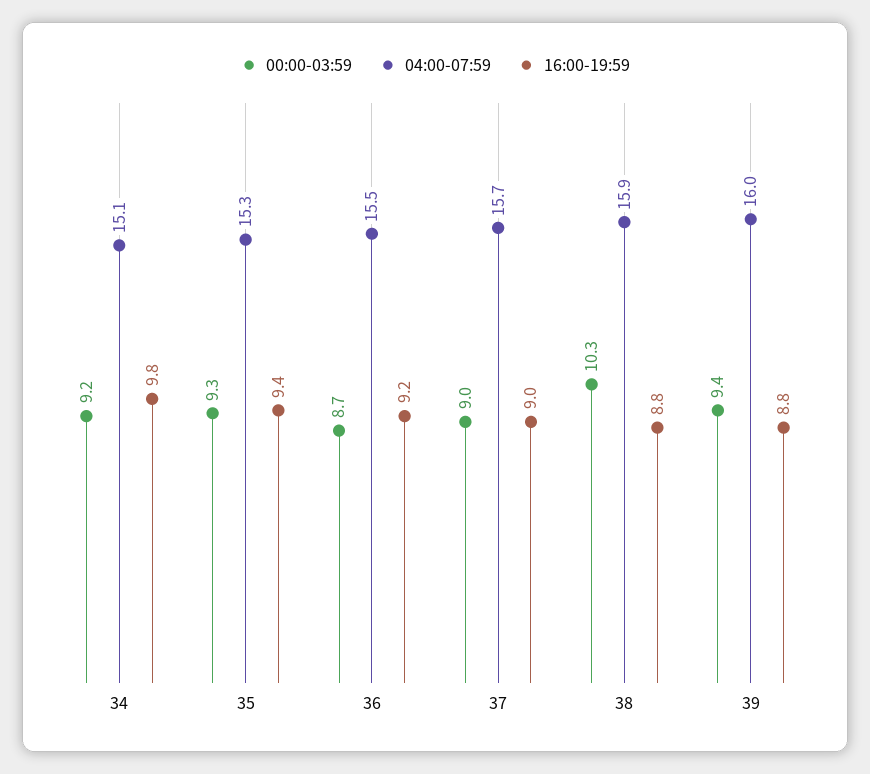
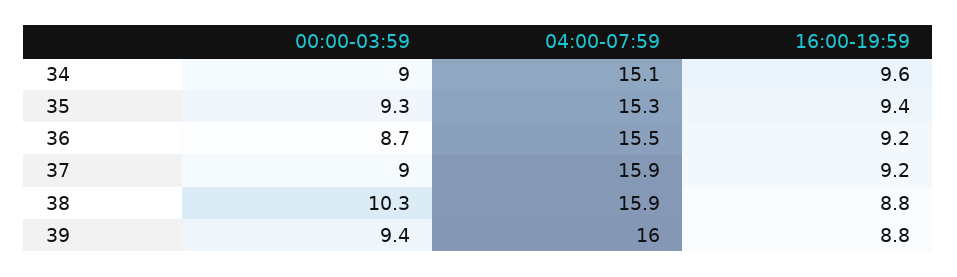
  {
    "00:00-03:59": {
-     "34": 9.2,
+     "34": 9,
      "35": 9.3,
      "36": 8.7,
      "37": 9,
      "38": 10.3,
      "39": 9.4
    },
    "04:00-07:59": {
      "34": 15.1,
      "35": 15.3,
      "36": 15.5,
-     "37": 15.7,
+     "37": 15.9,
      "38": 15.9,
      "39": 16
    },
    "16:00-19:59": {
-     "34": 9.8,
+     "34": 9.6,
      "35": 9.4,
      "36": 9.2,
-     "37": 9,
+     "37": 9.2,
      "38": 8.8,
      "39": 8.8
    }
  }

